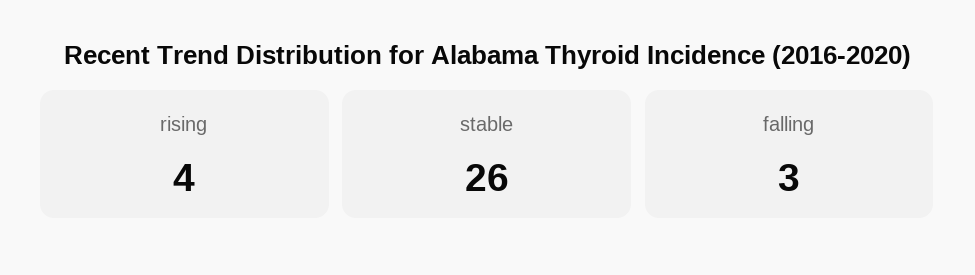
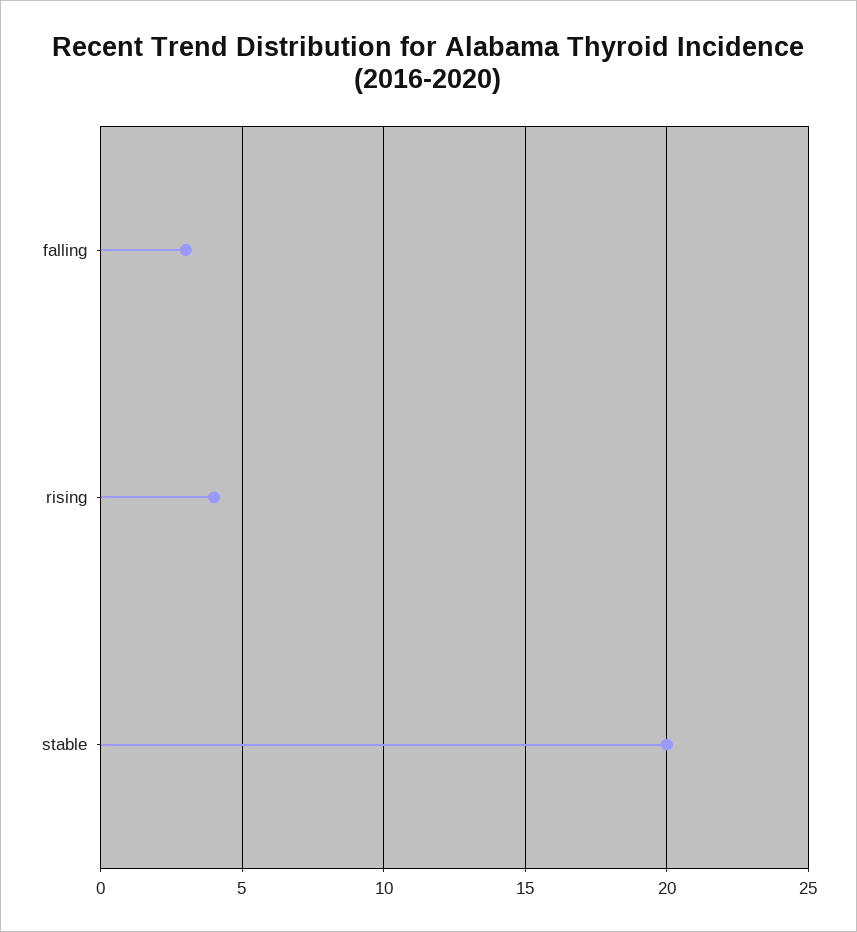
  {
    "rising": 4,
-   "stable": 26,
+   "stable": 20,
    "falling": 3
  }

